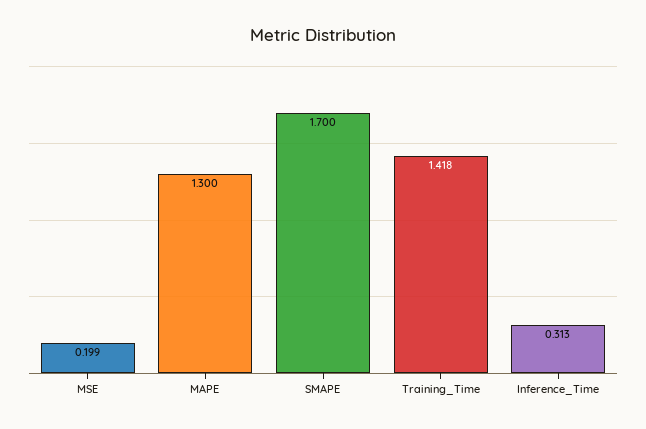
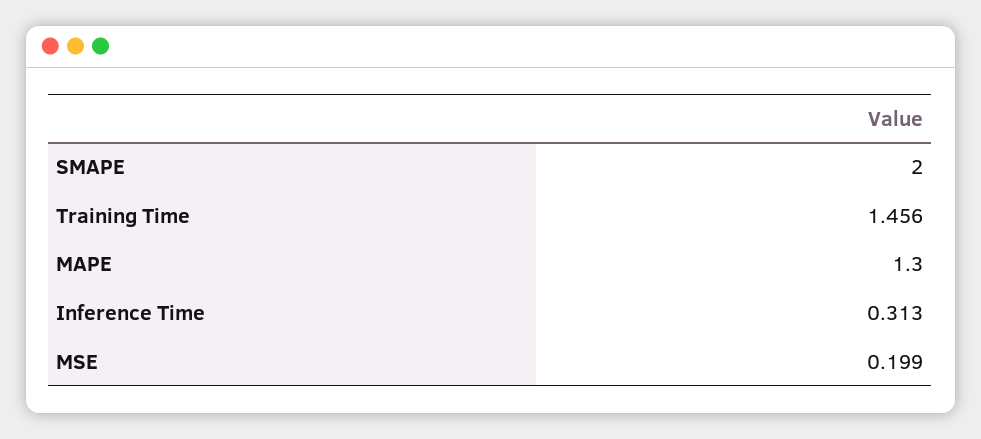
  {
    "MSE": 0.199,
    "MAPE": 1.3,
-   "SMAPE": 1.7,
+   "SMAPE": 2,
-   "Training_Time": 1.418,
+   "Training_Time": 1.456,
    "Inference_Time": 0.313
  }

